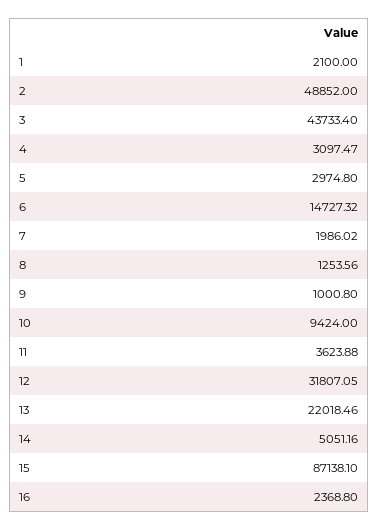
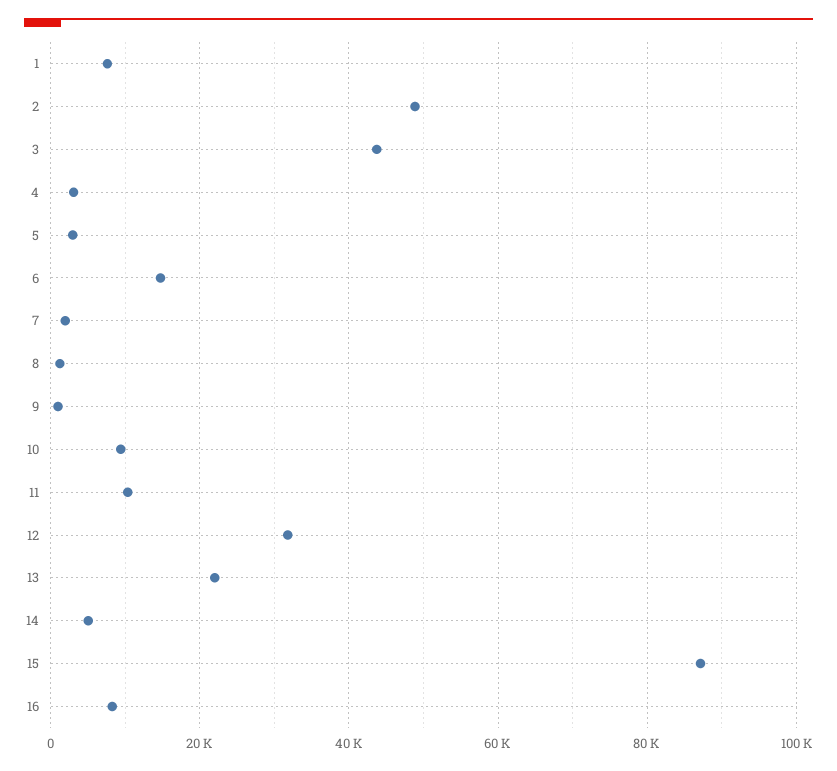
  {
-   "1": 2100,
+   "1": 8000,
    "2": 48852,
    "3": 43733.4,
    "4": 3097.47,
    "5": 2974.8,
    "6": 14727.32,
    "7": 1986.02,
    "8": 1253.56,
    "9": 1000.8,
    "10": 9424,
-   "11": 3623.88,
+   "11": 10000,
    "12": 31807.05,
    "13": 22018.46,
    "14": 5051.16,
    "15": 87138.1,
-   "16": 2368.8
+   "16": 8000
  }

